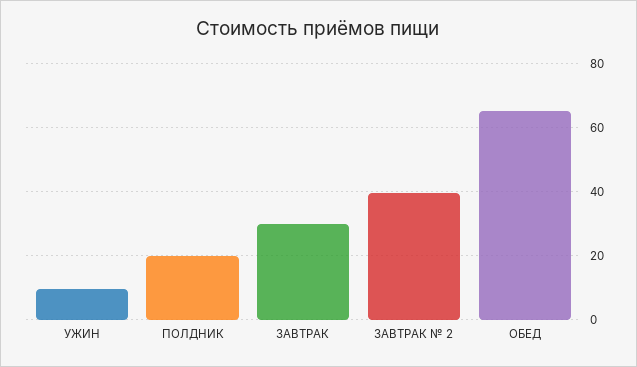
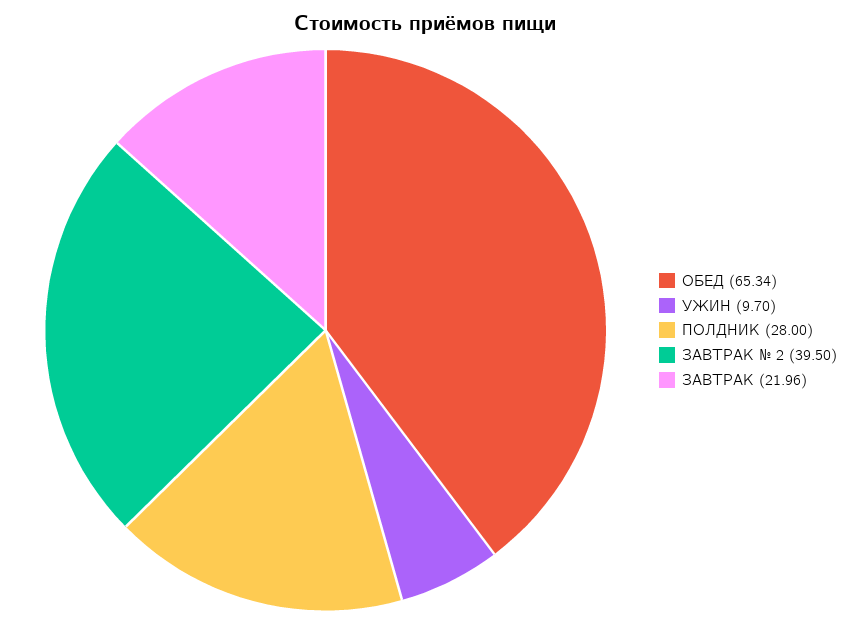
  {
    "УЖИН": 9.7,
-   "ПОЛДНИК": 20,
+   "ПОЛДНИК": 28,
-   "ЗАВТРАК": 30,
+   "ЗАВТРАК": 21.96,
    "ЗАВТРАК № 2": 39.5,
    "ОБЕД": 65.34
  }

